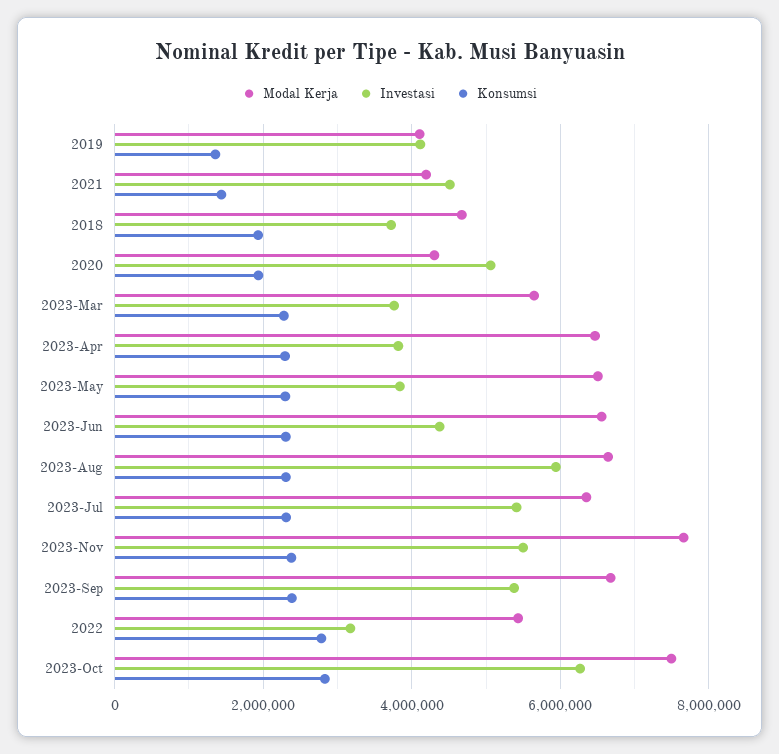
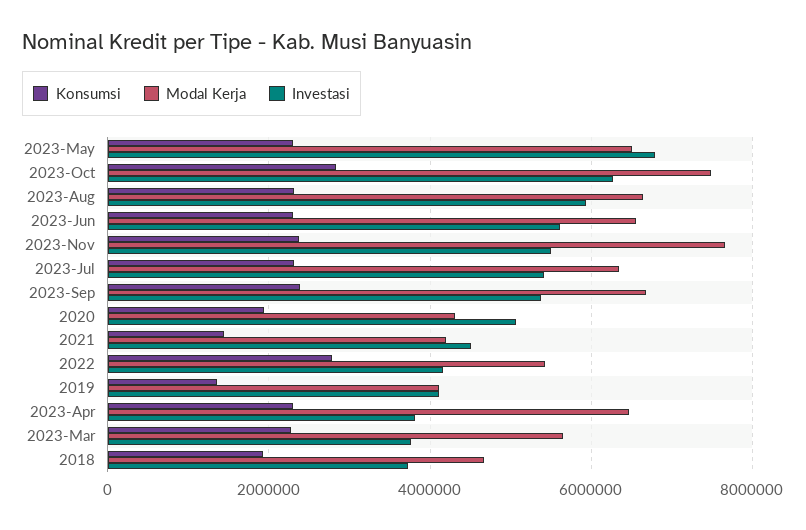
  {
    "Modal Kerja": {
      "2019": 4200000,
      "2021": 4200000,
      "2018": 4600000,
      "2020": 4400000,
      "2023-Mar": 5600000,
      "2023-Apr": 6400000,
      "2023-May": 6600000,
      "2023-Jun": 6600000,
      "2023-Aug": 6600000,
      "2023-Jul": 6400000,
      "2023-Nov": 7600000,
      "2023-Sep": 6600000,
      "2022": 5400000,
      "2023-Oct": 7400000
    },
    "Investasi": {
      "2019": 4200000,
      "2021": 4600000,
      "2018": 3800000,
      "2020": 5000000,
      "2023-Mar": 3800000,
      "2023-Apr": 3800000,
-     "2023-May": 3800000,
+     "2023-May": 6800000,
-     "2023-Jun": 4400000,
+     "2023-Jun": 5600000,
      "2023-Aug": 6000000,
      "2023-Jul": 5400000,
      "2023-Nov": 5600000,
      "2023-Sep": 5400000,
-     "2022": 3200000,
+     "2022": 4200000,
      "2023-Oct": 6200000
    },
    "Konsumsi": {
      "2019": 1400000,
      "2021": 1400000,
      "2018": 2000000,
      "2020": 2000000,
      "2023-Mar": 2200000,
      "2023-Apr": 2200000,
      "2023-May": 2200000,
      "2023-Jun": 2400000,
      "2023-Aug": 2400000,
      "2023-Jul": 2400000,
      "2023-Nov": 2400000,
      "2023-Sep": 2400000,
      "2022": 2800000,
      "2023-Oct": 2800000
    }
  }

